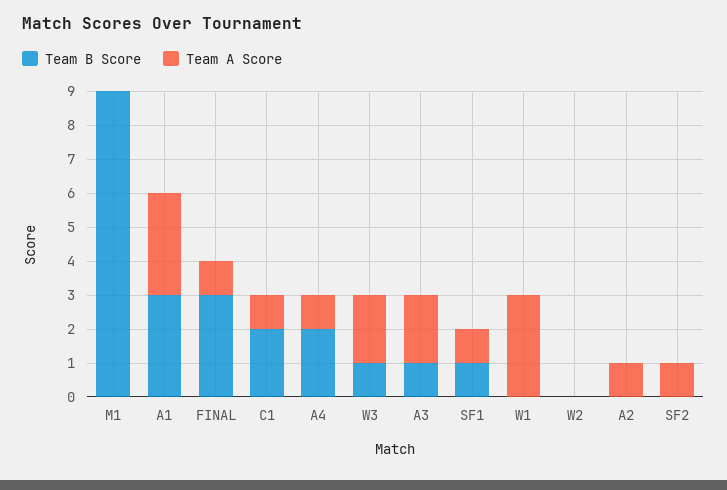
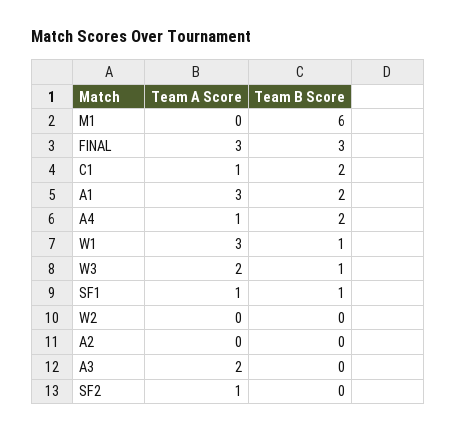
  {
    "Team B Score": {
-     "M1": 9,
+     "M1": 6,
-     "A1": 3,
+     "A1": 2,
      "FINAL": 3,
      "C1": 2,
      "A4": 2,
      "W3": 1,
-     "A3": 1,
+     "A3": 0,
      "SF1": 1,
-     "W1": 0,
+     "W1": 1,
      "W2": 0,
      "A2": 0,
      "SF2": 0
    },
    "Team A Score": {
      "M1": 0,
      "A1": 3,
-     "FINAL": 1,
+     "FINAL": 3,
      "C1": 1,
      "A4": 1,
      "W3": 2,
      "A3": 2,
      "SF1": 1,
      "W1": 3,
      "W2": 0,
-     "A2": 1,
+     "A2": 0,
      "SF2": 1
    }
  }

